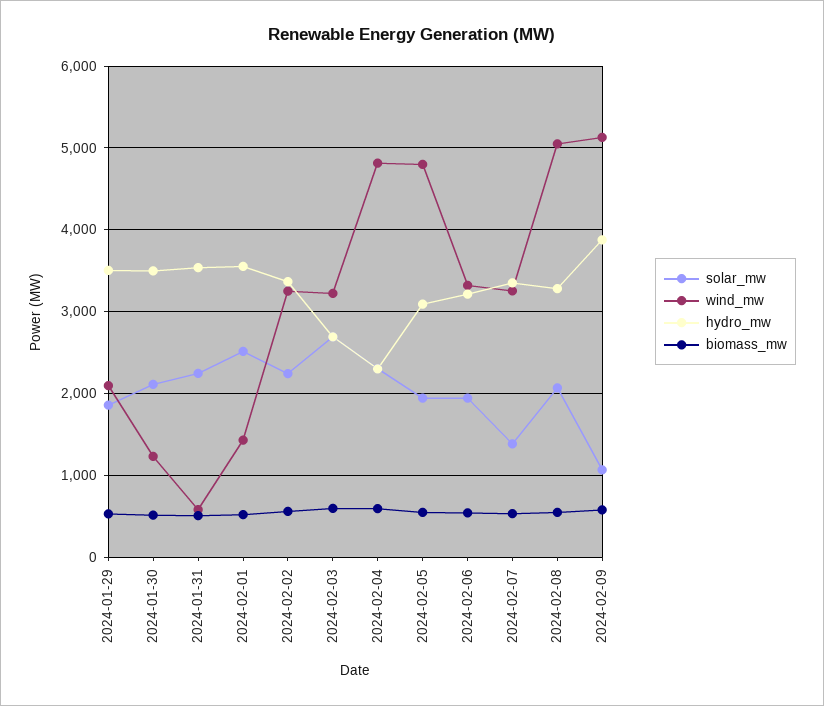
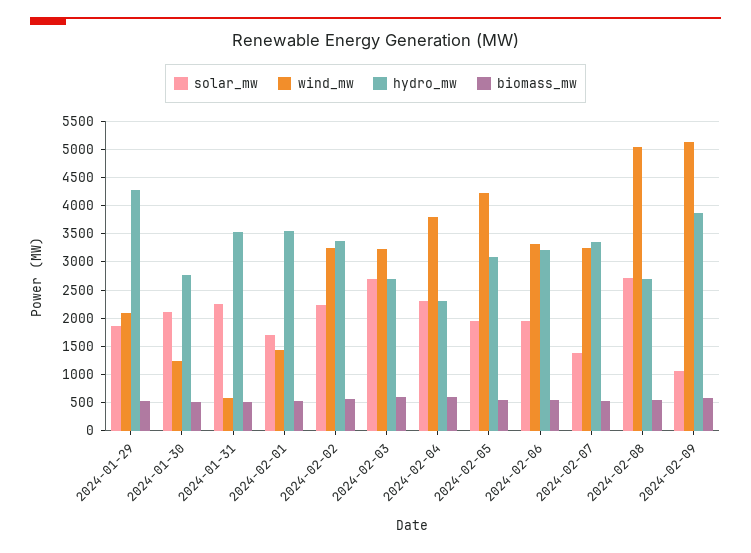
  {
    "solar_mw": {
      "2024-01-29": 1900,
      "2024-01-30": 2100,
      "2024-01-31": 2200,
-     "2024-02-01": 2500,
+     "2024-02-01": 1750,
      "2024-02-02": 2200,
      "2024-02-03": 2700,
      "2024-02-04": 2300,
      "2024-02-05": 1900,
      "2024-02-06": 1900,
      "2024-02-07": 1400,
-     "2024-02-08": 2100,
+     "2024-02-08": 2750,
      "2024-02-09": 1100
    },
    "wind_mw": {
      "2024-01-29": 2100,
      "2024-01-30": 1200,
      "2024-01-31": 600,
      "2024-02-01": 1400,
      "2024-02-02": 3300,
      "2024-02-03": 3200,
-     "2024-02-04": 4800,
+     "2024-02-04": 3750,
-     "2024-02-05": 4800,
+     "2024-02-05": 4250,
      "2024-02-06": 3300,
      "2024-02-07": 3300,
      "2024-02-08": 5000,
      "2024-02-09": 5100
    },
    "hydro_mw": {
-     "2024-01-29": 3500,
+     "2024-01-29": 4250,
-     "2024-01-30": 3500,
+     "2024-01-30": 2750,
      "2024-01-31": 3500,
      "2024-02-01": 3600,
      "2024-02-02": 3400,
      "2024-02-03": 2700,
      "2024-02-04": 2300,
      "2024-02-05": 3100,
      "2024-02-06": 3200,
      "2024-02-07": 3400,
-     "2024-02-08": 3300,
+     "2024-02-08": 2750,
      "2024-02-09": 3900
    },
    "biomass_mw": {
      "2024-01-29": 500,
      "2024-01-30": 500,
      "2024-01-31": 500,
      "2024-02-01": 500,
      "2024-02-02": 600,
      "2024-02-03": 600,
      "2024-02-04": 600,
      "2024-02-05": 500,
      "2024-02-06": 500,
      "2024-02-07": 500,
      "2024-02-08": 500,
      "2024-02-09": 600
    }
  }

